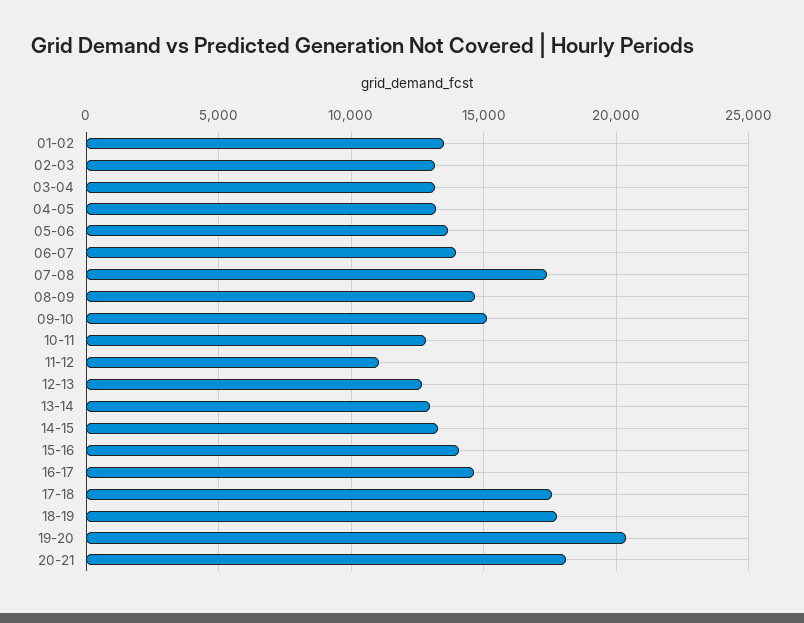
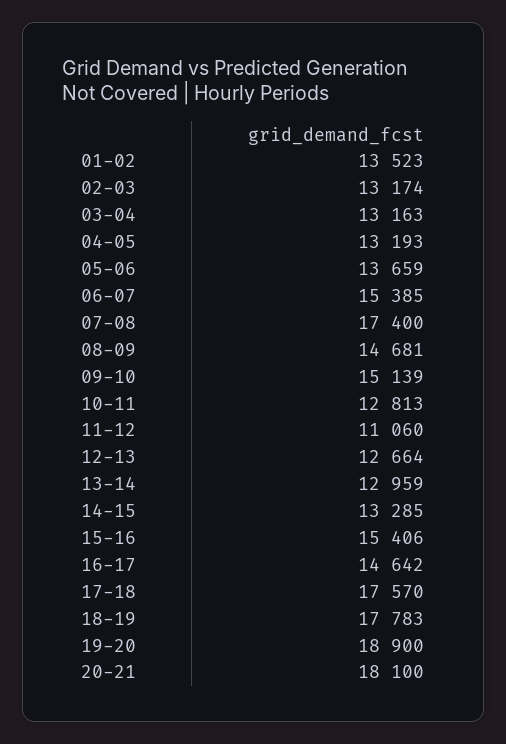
  {
    "01-02": 13523,
    "02-03": 13174,
    "03-04": 13163,
    "04-05": 13193,
    "05-06": 13659,
-   "06-07": 14000,
+   "06-07": 15385,
    "07-08": 17400,
    "08-09": 14681,
    "09-10": 15139,
    "10-11": 12813,
    "11-12": 11060,
    "12-13": 12664,
    "13-14": 12959,
    "14-15": 13285,
-   "15-16": 14000,
+   "15-16": 15406,
    "16-17": 14642,
    "17-18": 17570,
    "18-19": 17783,
-   "19-20": 20500,
+   "19-20": 18900,
    "20-21": 18100
  }

